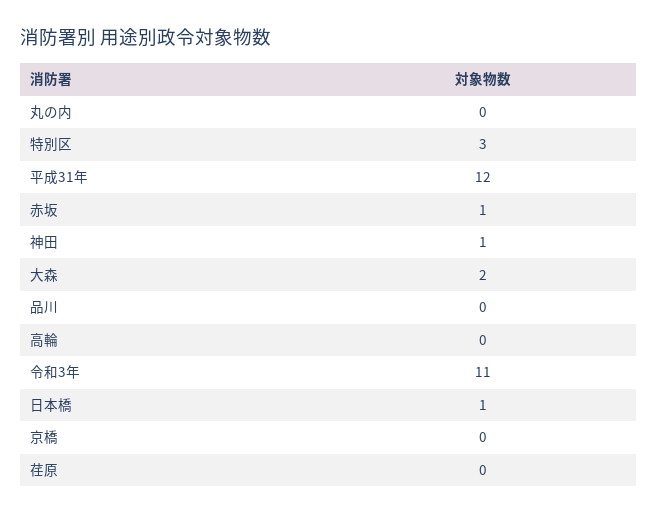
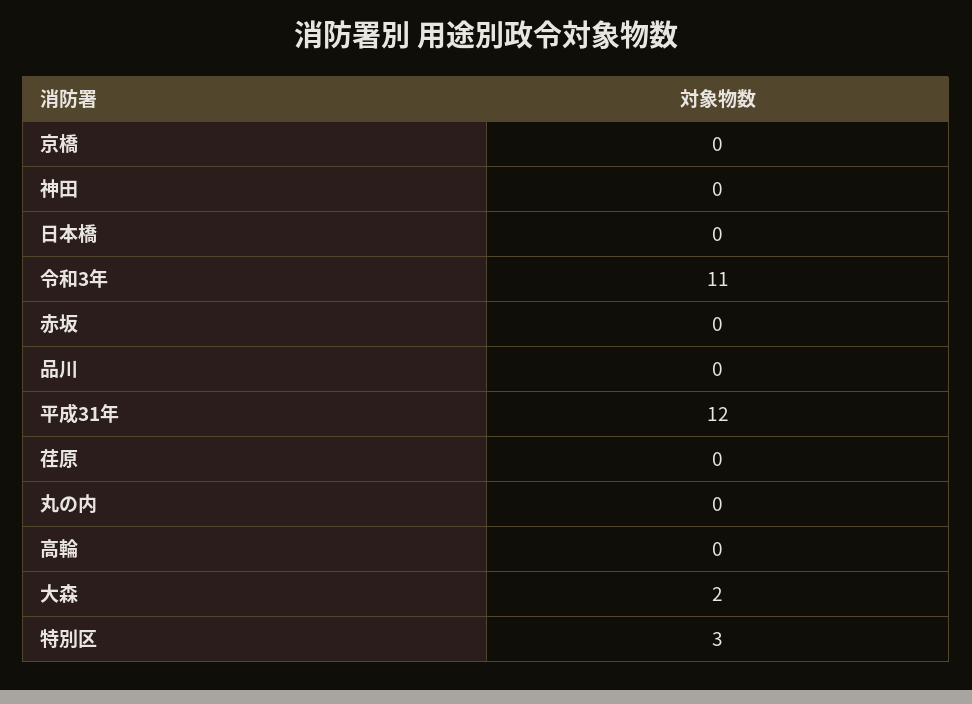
  {
    "丸の内": 0,
    "特別区": 3,
    "平成31年": 12,
-   "赤坂": 1,
+   "赤坂": 0,
-   "神田": 1,
+   "神田": 0,
    "大森": 2,
    "品川": 0,
    "高輪": 0,
    "令和3年": 11,
-   "日本橋": 1,
+   "日本橋": 0,
    "京橋": 0,
    "荏原": 0
  }

